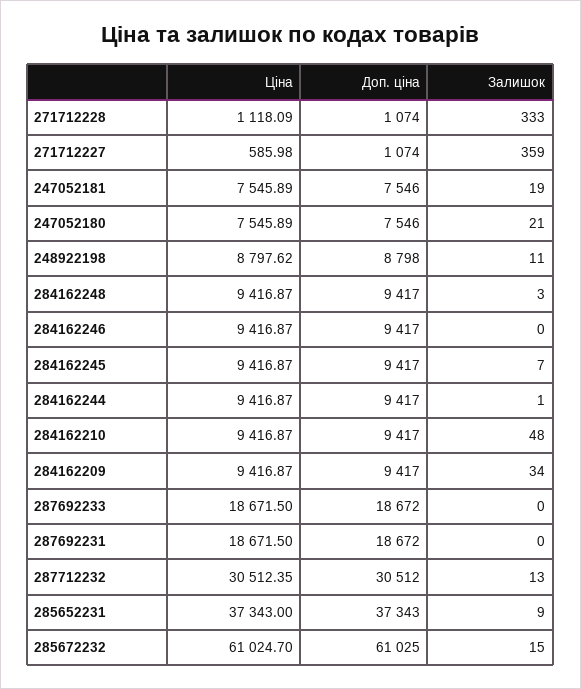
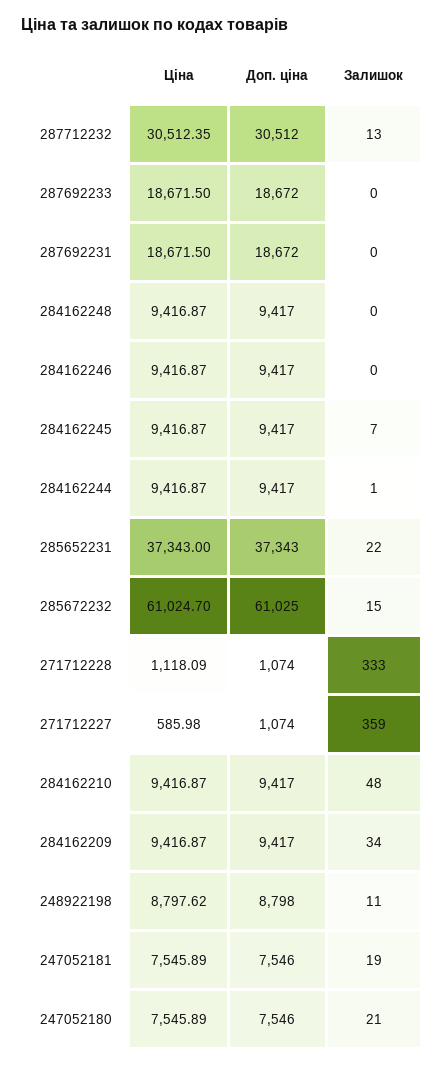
  {
    "Ціна": {
      "271712228": 1118.09,
      "271712227": 585.98,
      "247052181": 7545.89,
      "247052180": 7545.89,
      "248922198": 8797.62,
      "284162248": 9416.87,
      "284162246": 9416.87,
      "284162245": 9416.87,
      "284162244": 9416.87,
      "284162210": 9416.87,
      "284162209": 9416.87,
      "287692233": 18671.5,
      "287692231": 18671.5,
      "287712232": 30512.35,
      "285652231": 37343,
      "285672232": 61024.7
    },
    "Доп. ціна": {
      "271712228": 1074,
      "271712227": 1074,
      "247052181": 7546,
      "247052180": 7546,
      "248922198": 8798,
      "284162248": 9417,
      "284162246": 9417,
      "284162245": 9417,
      "284162244": 9417,
      "284162210": 9417,
      "284162209": 9417,
      "287692233": 18672,
      "287692231": 18672,
      "287712232": 30512,
      "285652231": 37343,
      "285672232": 61025
    },
    "Залишок": {
      "271712228": 333,
      "271712227": 359,
      "247052181": 19,
      "247052180": 21,
      "248922198": 11,
-     "284162248": 3,
+     "284162248": 0,
      "284162246": 0,
      "284162245": 7,
      "284162244": 1,
      "284162210": 48,
      "284162209": 34,
      "287692233": 0,
      "287692231": 0,
      "287712232": 13,
-     "285652231": 9,
+     "285652231": 22,
      "285672232": 15
    }
  }

